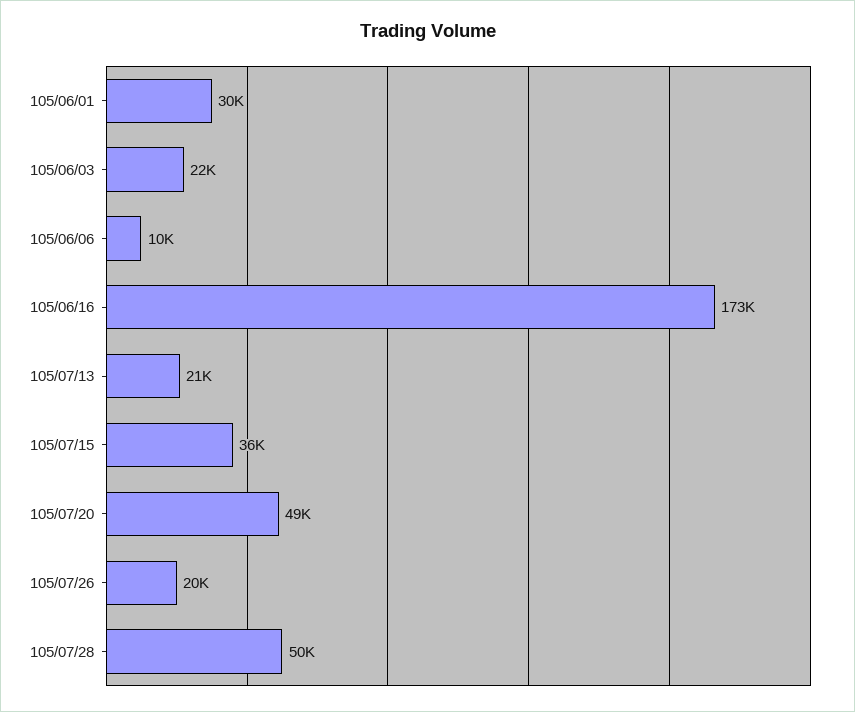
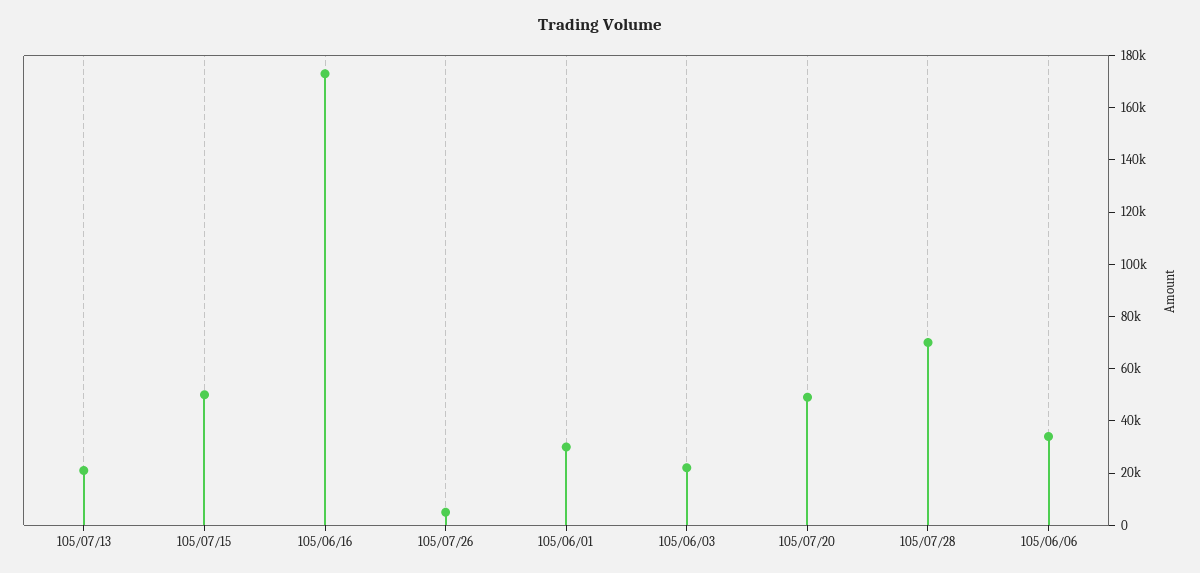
  {
    "105/06/01": 30000,
    "105/06/03": 22000,
-   "105/06/06": 10000,
+   "105/06/06": 35000,
    "105/06/16": 173000,
    "105/07/13": 21000,
-   "105/07/15": 36000,
+   "105/07/15": 50000,
    "105/07/20": 49000,
-   "105/07/26": 20000,
+   "105/07/26": 5000,
-   "105/07/28": 50000
+   "105/07/28": 70000
  }

